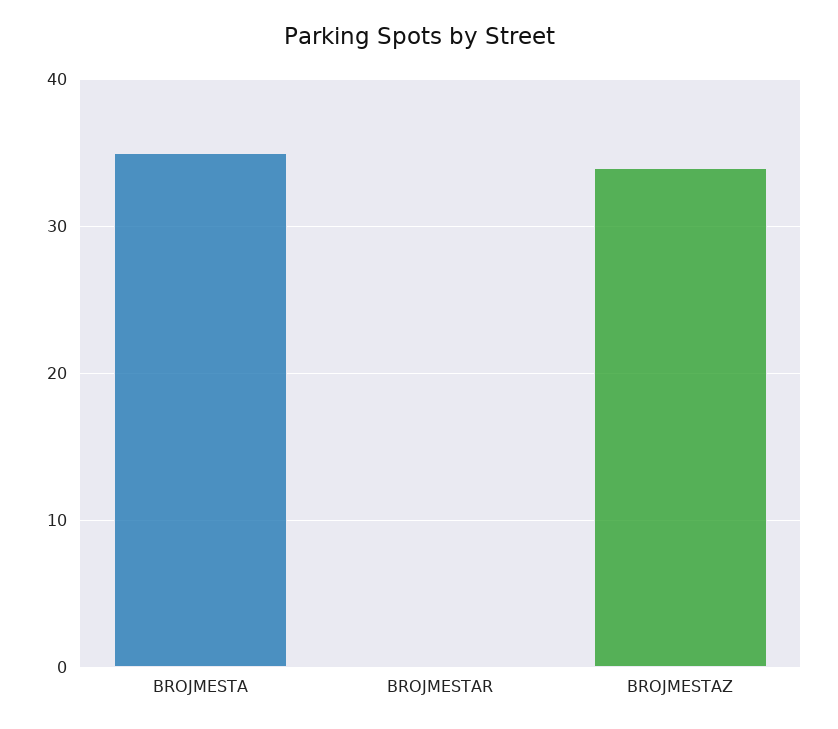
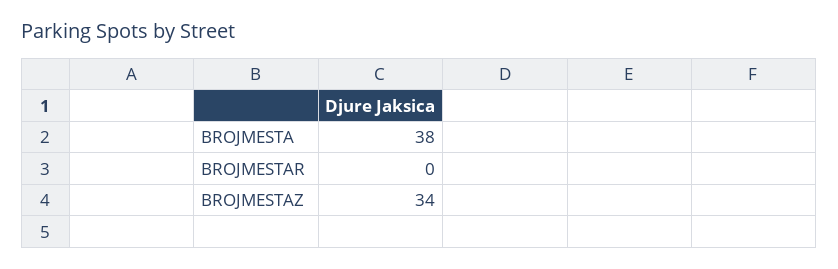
  {
-   "BROJMESTA": 35,
+   "BROJMESTA": 38,
    "BROJMESTAR": 0,
    "BROJMESTAZ": 34
  }

